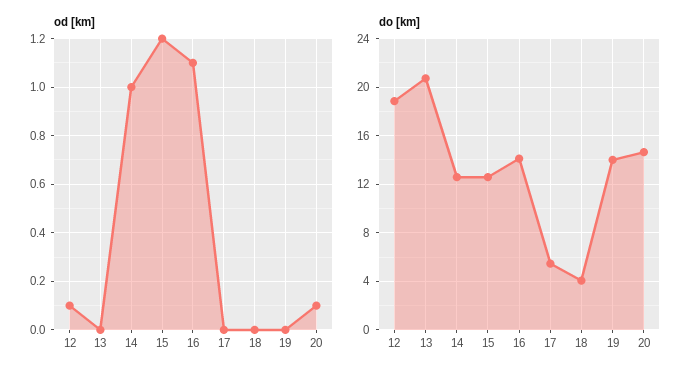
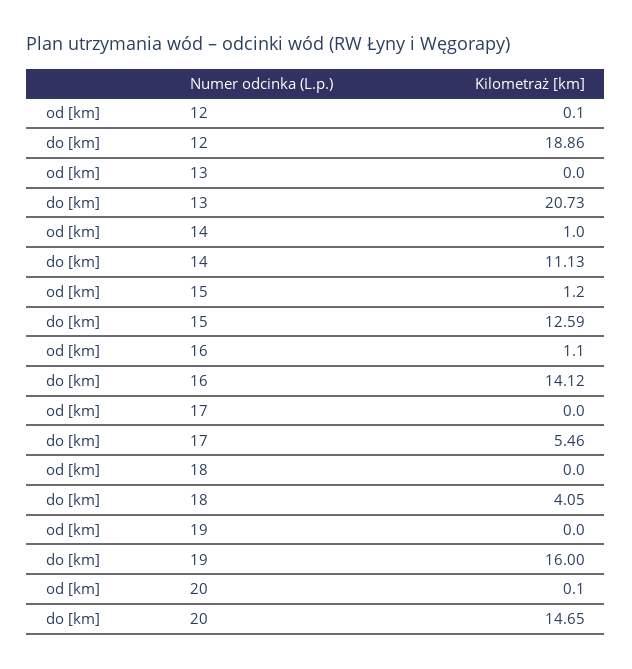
  {
    "od [km]": {
      "12": 0.1,
      "13": 0,
      "14": 1,
      "15": 1.2,
      "16": 1.1,
      "17": 0,
      "18": 0,
      "19": 0,
      "20": 0.1
    },
    "do [km]": {
      "12": 18.86,
      "13": 20.73,
-     "14": 12.5,
+     "14": 11.13,
      "15": 12.59,
      "16": 14.12,
      "17": 5.46,
      "18": 4.05,
-     "19": 14,
+     "19": 16,
      "20": 14.65
    }
  }

